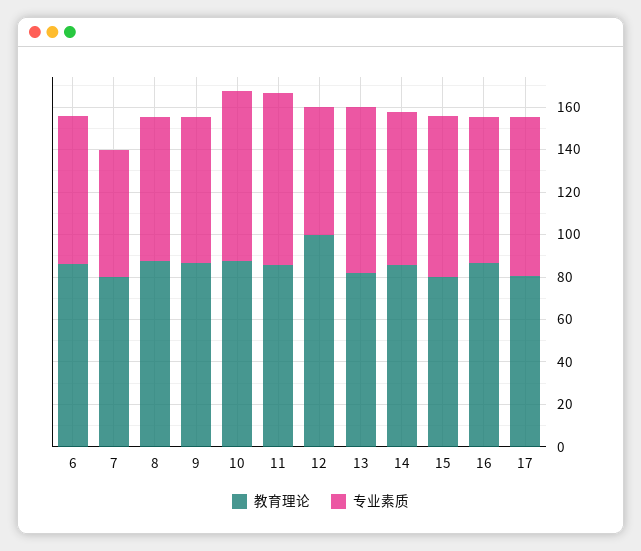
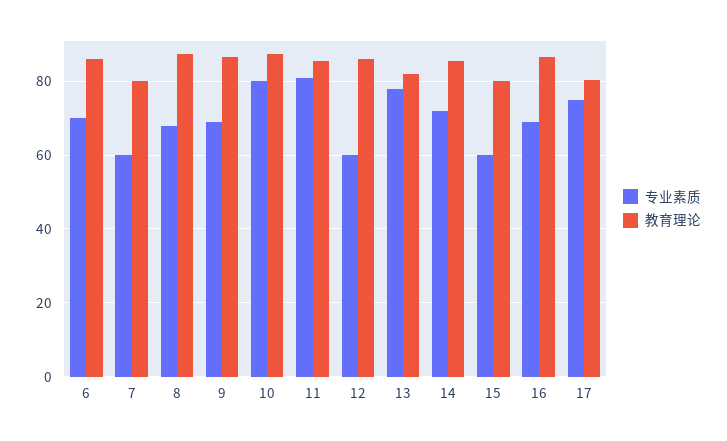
  {
    "教育理论": {
      "6": 86,
      "7": 80,
      "8": 88,
      "9": 86,
      "10": 88,
      "11": 86,
-     "12": 100,
+     "12": 86,
      "13": 82,
      "14": 86,
      "15": 80,
      "16": 86,
      "17": 80
    },
    "专业素质": {
      "6": 70,
      "7": 60,
      "8": 68,
      "9": 70,
      "10": 80,
      "11": 82,
      "12": 60,
      "13": 78,
      "14": 72,
-     "15": 75,
+     "15": 60,
      "16": 70,
      "17": 76
    }
  }

